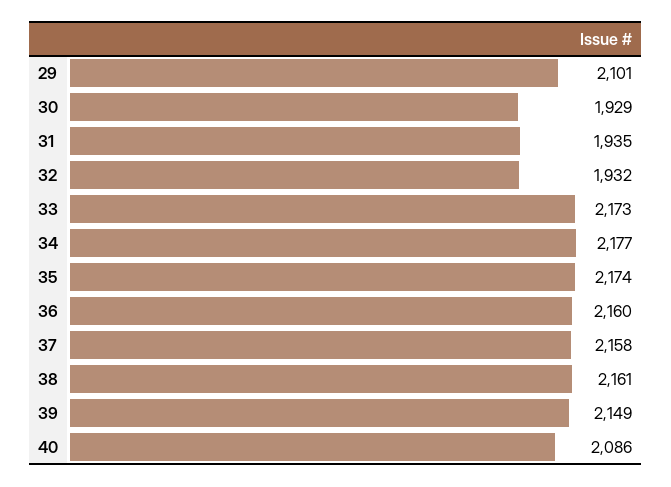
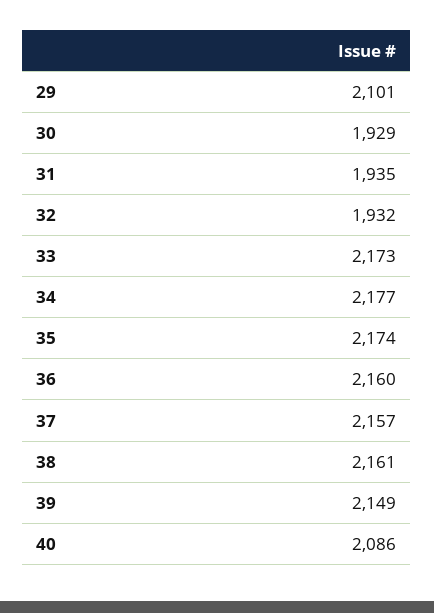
  {
    "29": 2101,
    "30": 1929,
    "31": 1935,
    "32": 1932,
    "33": 2173,
    "34": 2177,
    "35": 2174,
    "36": 2160,
-   "37": 2158,
+   "37": 2157,
    "38": 2161,
    "39": 2149,
    "40": 2086
  }

